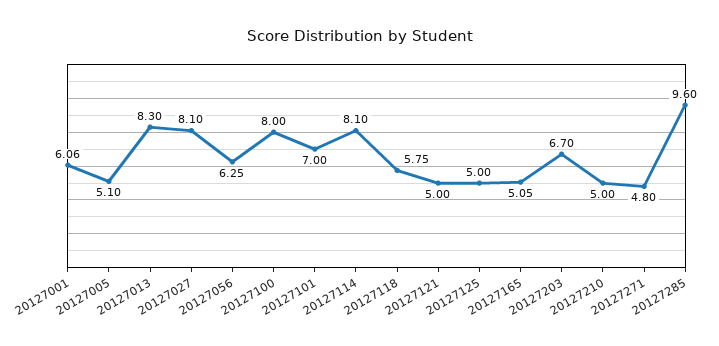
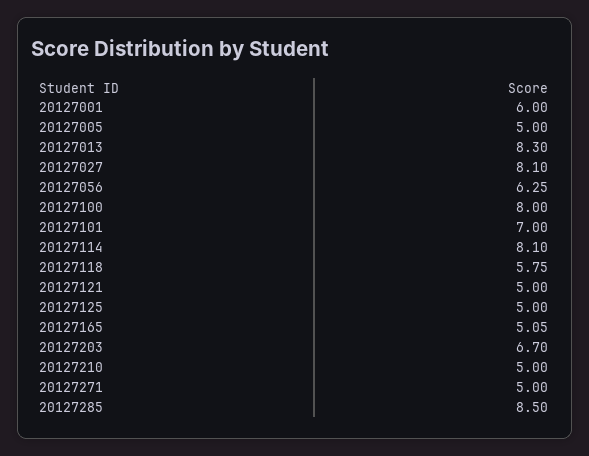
  {
-   "20127001": 6.06,
+   "20127001": 6,
-   "20127005": 5.1,
+   "20127005": 5,
    "20127013": 8.3,
    "20127027": 8.1,
    "20127056": 6.25,
    "20127100": 8,
    "20127101": 7,
    "20127114": 8.1,
    "20127118": 5.75,
    "20127121": 5,
    "20127125": 5,
    "20127165": 5.05,
    "20127203": 6.7,
    "20127210": 5,
-   "20127271": 4.8,
+   "20127271": 5,
-   "20127285": 9.6
+   "20127285": 8.5
  }

